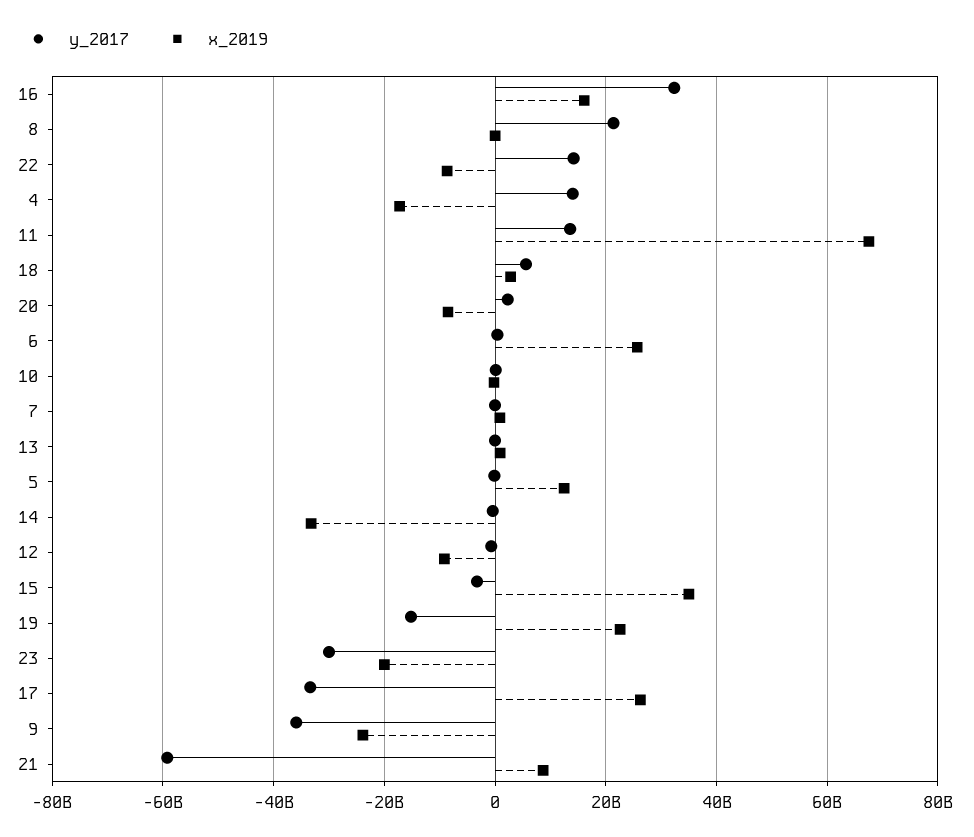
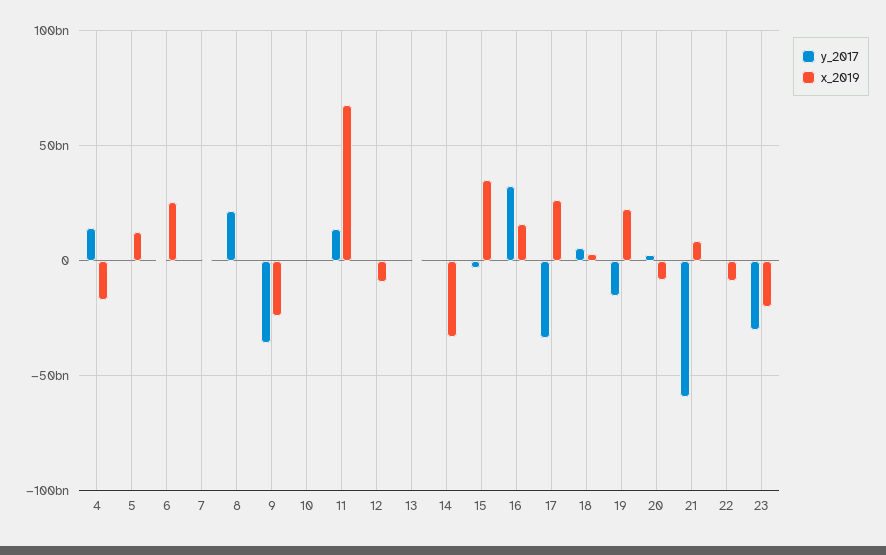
  {
    "y_2017": {
      "16": 32000000000,
      "8": 22000000000,
-     "22": 14000000000,
+     "22": 0,
      "4": 14000000000,
      "11": 14000000000,
      "18": 6000000000,
      "20": 2000000000,
      "6": 0,
      "10": 0,
      "7": 0,
      "13": 0,
      "5": 0,
      "14": 0,
      "12": 0,
      "15": -4000000000,
      "19": -16000000000,
      "23": -30000000000,
      "17": -34000000000,
      "9": -36000000000,
      "21": -60000000000
    },
    "x_2019": {
      "16": 16000000000,
      "8": 0,
      "22": -8000000000,
      "4": -18000000000,
      "11": 68000000000,
      "18": 2000000000,
      "20": -8000000000,
      "6": 26000000000,
      "10": 0,
      "7": 0,
      "13": 0,
      "5": 12000000000,
      "14": -34000000000,
      "12": -10000000000,
      "15": 36000000000,
      "19": 22000000000,
      "23": -20000000000,
      "17": 26000000000,
      "9": -24000000000,
      "21": 8000000000
    }
  }

